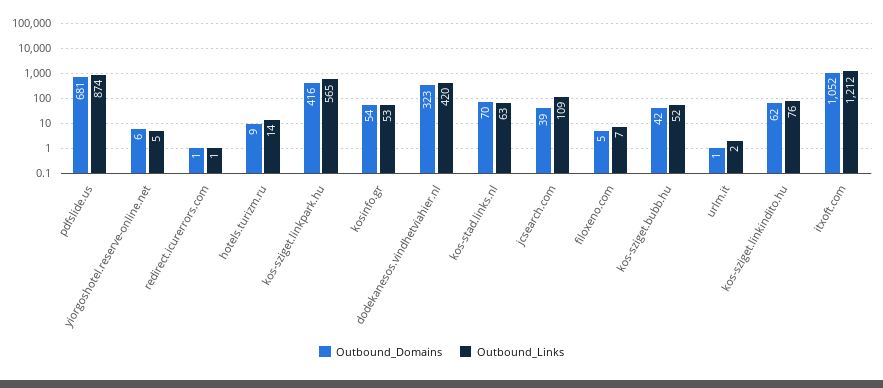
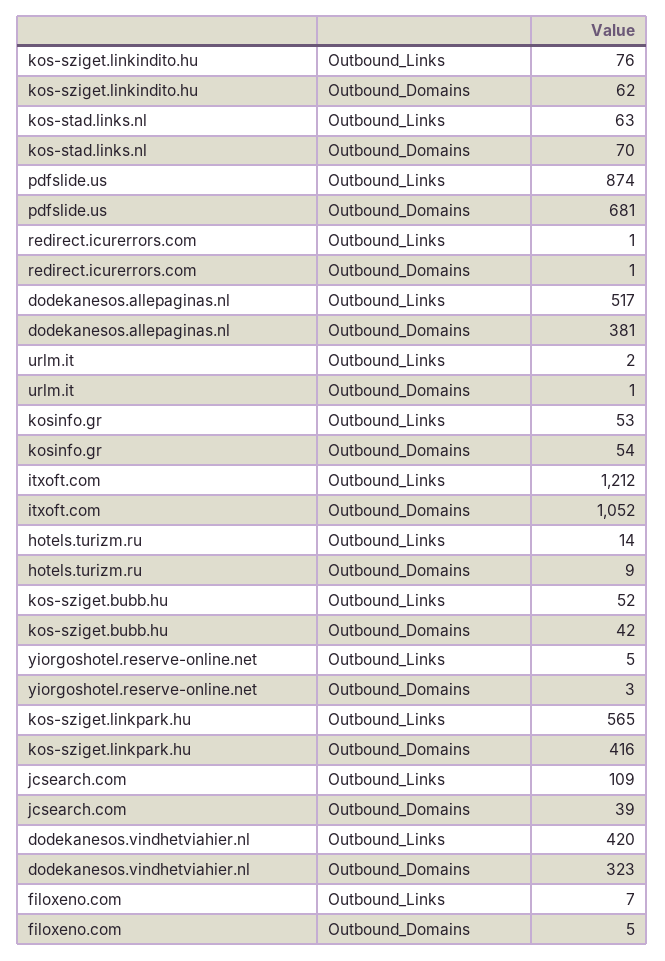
  {
    "Outbound_Domains": {
      "pdfslide.us": 681,
-     "yiorgoshotel.reserve-online.net": 6,
+     "yiorgoshotel.reserve-online.net": 3,
      "redirect.icurerrors.com": 1,
      "hotels.turizm.ru": 9,
      "kos-sziget.linkpark.hu": 416,
      "kosinfo.gr": 54,
      "dodekanesos.vindhetviahier.nl": 323,
      "kos-stad.links.nl": 70,
      "jcsearch.com": 39,
      "filoxeno.com": 5,
      "kos-sziget.bubb.hu": 42,
      "urlm.it": 1,
      "kos-sziget.linkindito.hu": 62,
-     "itxoft.com": 1052
+     "itxoft.com": 1052,
+     "dodekanesos.allepaginas.nl": 381
    },
    "Outbound_Links": {
      "pdfslide.us": 874,
      "yiorgoshotel.reserve-online.net": 5,
      "redirect.icurerrors.com": 1,
      "hotels.turizm.ru": 14,
      "kos-sziget.linkpark.hu": 565,
      "kosinfo.gr": 53,
      "dodekanesos.vindhetviahier.nl": 420,
      "kos-stad.links.nl": 63,
      "jcsearch.com": 109,
      "filoxeno.com": 7,
      "kos-sziget.bubb.hu": 52,
      "urlm.it": 2,
      "kos-sziget.linkindito.hu": 76,
-     "itxoft.com": 1212
+     "itxoft.com": 1212,
+     "dodekanesos.allepaginas.nl": 517
    }
  }

